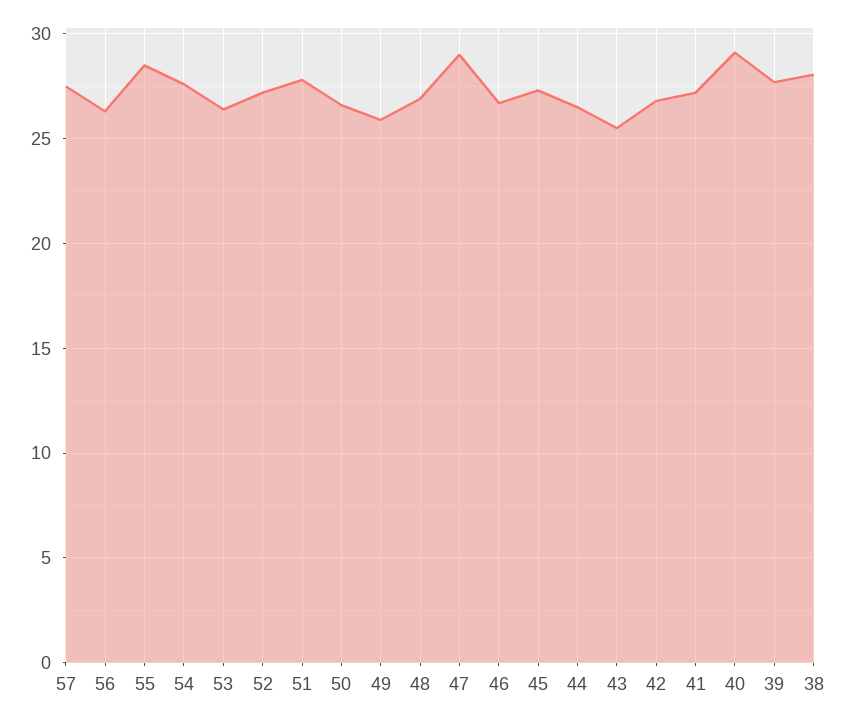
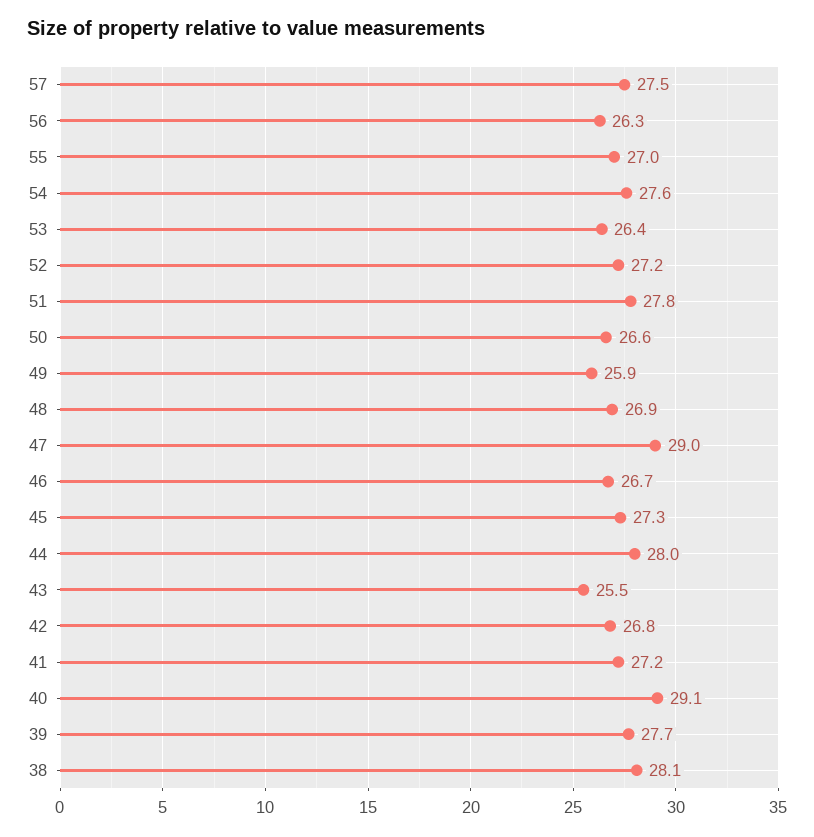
  {
    "57": 27.5,
    "56": 26.3,
-   "55": 28.5,
+   "55": 27,
    "54": 27.6,
    "53": 26.4,
    "52": 27.2,
    "51": 27.8,
    "50": 26.6,
    "49": 25.9,
    "48": 26.9,
    "47": 29,
    "46": 26.7,
    "45": 27.3,
-   "44": 26.5,
+   "44": 28,
    "43": 25.5,
    "42": 26.8,
    "41": 27.2,
    "40": 29.1,
    "39": 27.7,
    "38": 28.1
  }

